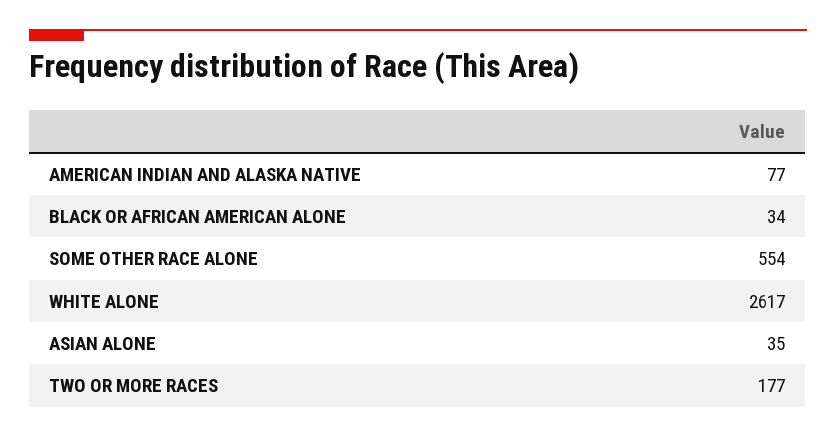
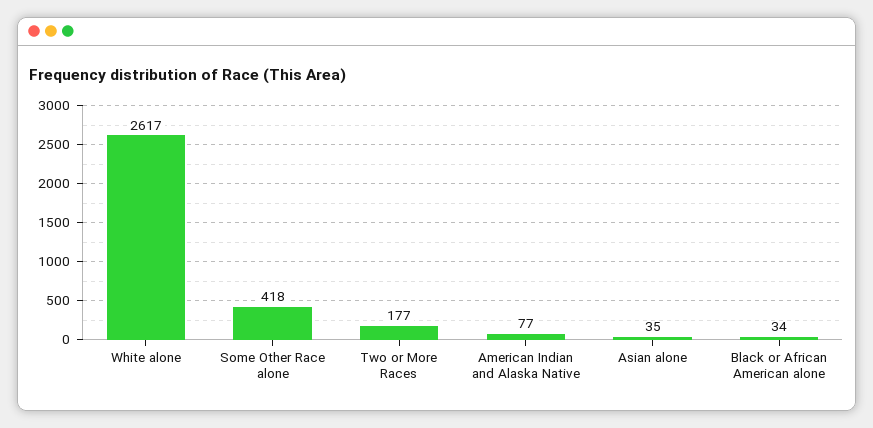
  {
    "AMERICAN INDIAN AND ALASKA NATIVE": 77,
    "BLACK OR AFRICAN AMERICAN ALONE": 34,
-   "SOME OTHER RACE ALONE": 554,
+   "SOME OTHER RACE ALONE": 418,
    "WHITE ALONE": 2617,
    "ASIAN ALONE": 35,
    "TWO OR MORE RACES": 177
  }

